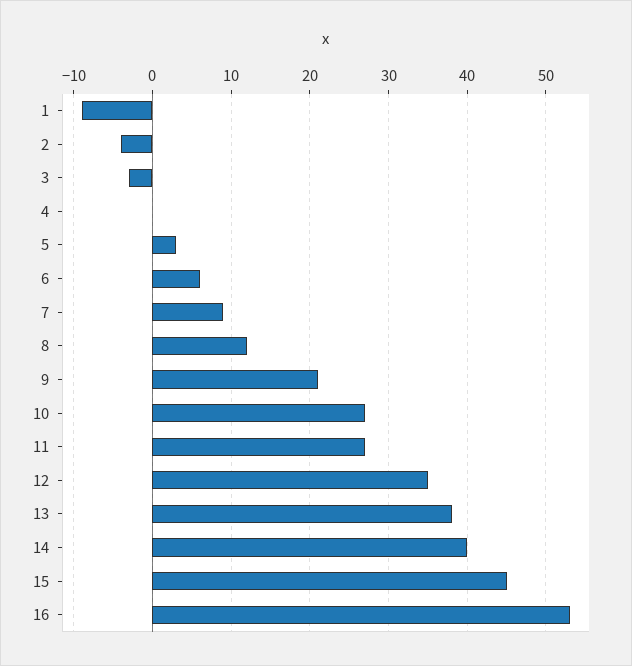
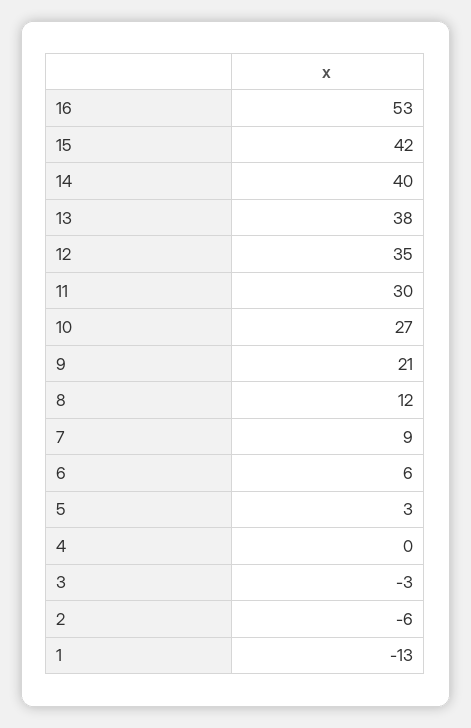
  {
-   "1": -9,
+   "1": -13,
-   "2": -4,
+   "2": -6,
    "3": -3,
    "4": 0,
    "5": 3,
    "6": 6,
    "7": 9,
    "8": 12,
    "9": 21,
    "10": 27,
-   "11": 27,
+   "11": 30,
    "12": 35,
    "13": 38,
    "14": 40,
-   "15": 45,
+   "15": 42,
    "16": 53
  }

